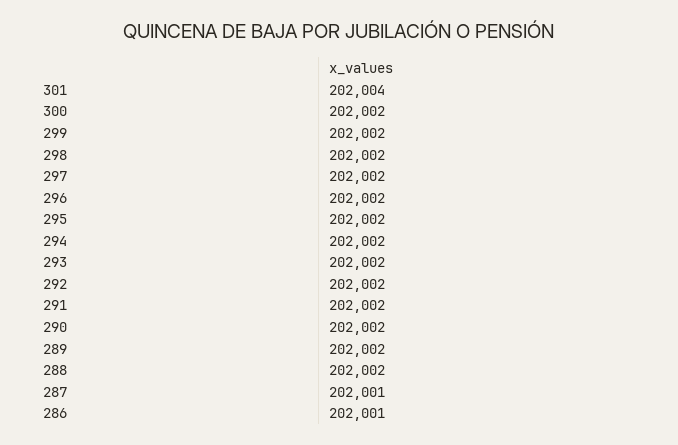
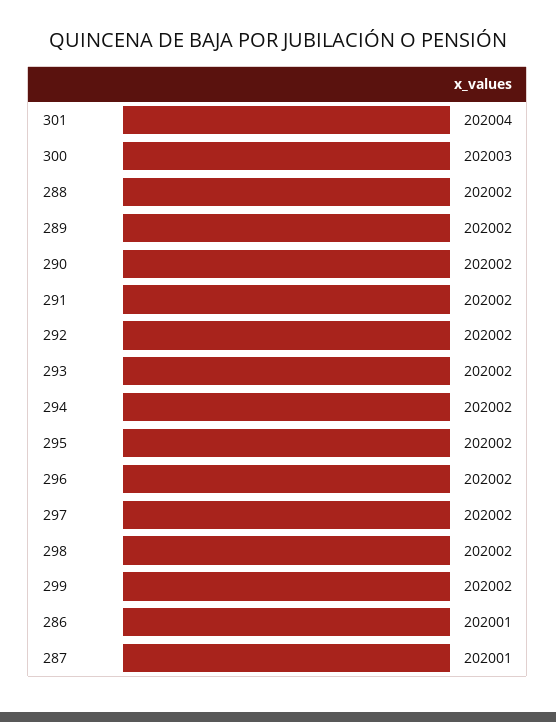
  {
    "301": 202004,
-   "300": 202002,
+   "300": 202003,
    "299": 202002,
    "298": 202002,
    "297": 202002,
    "296": 202002,
    "295": 202002,
    "294": 202002,
    "293": 202002,
    "292": 202002,
    "291": 202002,
    "290": 202002,
    "289": 202002,
    "288": 202002,
    "287": 202001,
    "286": 202001
  }

